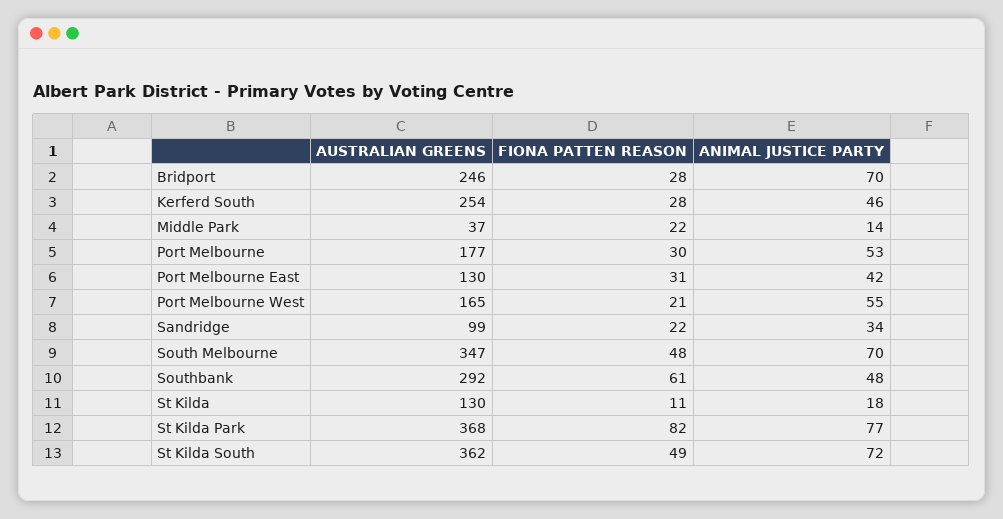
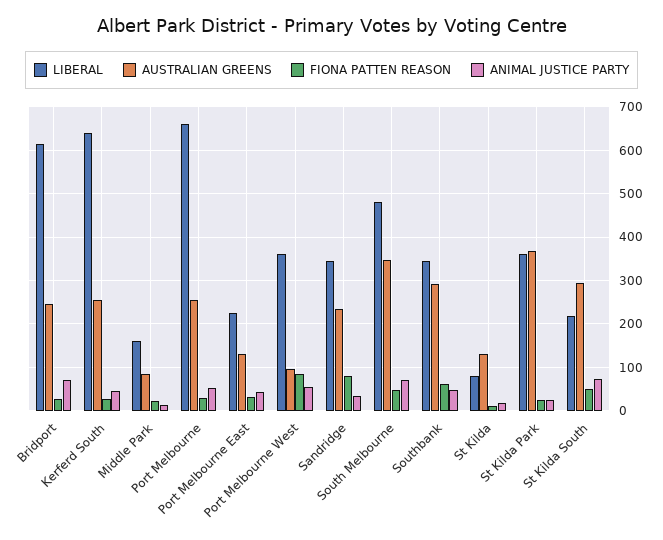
  {
    "AUSTRALIAN GREENS": {
      "Bridport": 246,
      "Kerferd South": 254,
-     "Middle Park": 37,
+     "Middle Park": 80,
-     "Port Melbourne": 177,
+     "Port Melbourne": 260,
      "Port Melbourne East": 130,
-     "Port Melbourne West": 165,
+     "Port Melbourne West": 100,
-     "Sandridge": 99,
+     "Sandridge": 240,
      "South Melbourne": 347,
      "Southbank": 292,
      "St Kilda": 130,
      "St Kilda Park": 368,
-     "St Kilda South": 362
+     "St Kilda South": 300
    },
    "FIONA PATTEN REASON": {
      "Bridport": 28,
      "Kerferd South": 28,
      "Middle Park": 22,
      "Port Melbourne": 30,
      "Port Melbourne East": 31,
-     "Port Melbourne West": 21,
+     "Port Melbourne West": 80,
-     "Sandridge": 22,
+     "Sandridge": 80,
      "South Melbourne": 48,
      "Southbank": 61,
      "St Kilda": 11,
-     "St Kilda Park": 82,
+     "St Kilda Park": 20,
      "St Kilda South": 49
    },
    "ANIMAL JUSTICE PARTY": {
      "Bridport": 70,
      "Kerferd South": 46,
      "Middle Park": 14,
      "Port Melbourne": 53,
      "Port Melbourne East": 42,
      "Port Melbourne West": 55,
      "Sandridge": 34,
      "South Melbourne": 70,
      "Southbank": 48,
      "St Kilda": 18,
-     "St Kilda Park": 77,
+     "St Kilda Park": 20,
      "St Kilda South": 72
-   }
+   },
+   "LIBERAL": {
+     "Bridport": 620,
+     "Kerferd South": 640,
+     "Middle Park": 160,
+     "Port Melbourne": 660,
+     "Port Melbourne East": 220,
+     "Port Melbourne West": 360,
+     "Sandridge": 340,
+     "South Melbourne": 480,
+     "Southbank": 340,
+     "St Kilda": 80,
+     "St Kilda Park": 360,
+     "St Kilda South": 220
+   }
  }

